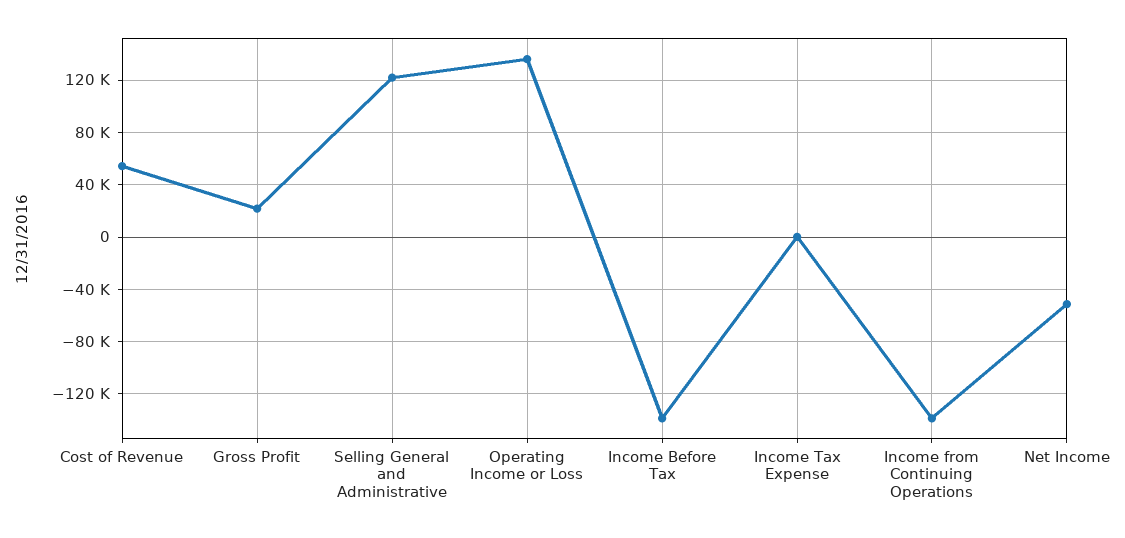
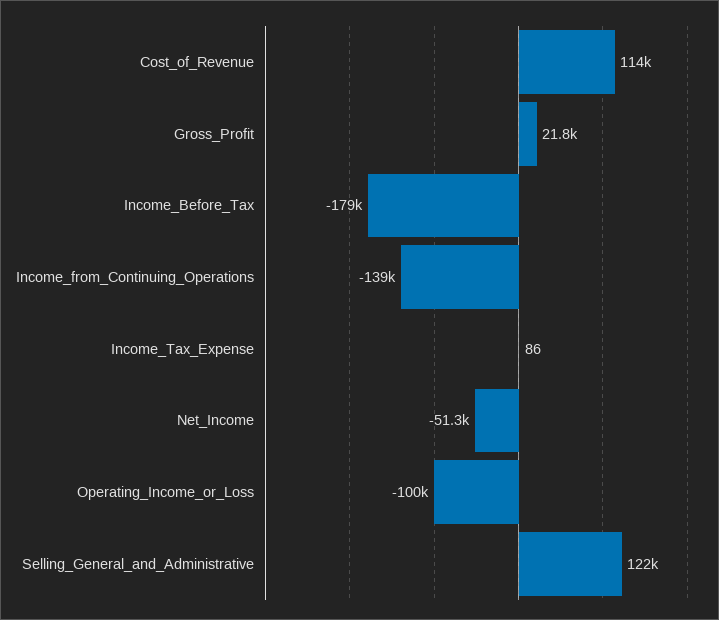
  {
-   "Cost of Revenue": 55000,
+   "Cost of Revenue": 114000,
    "Gross Profit": 21800,
    "Selling General and Administrative": 122000,
-   "Operating Income or Loss": 135000,
+   "Operating Income or Loss": -100000,
-   "Income Before Tax": -140000,
+   "Income Before Tax": -179000,
    "Income Tax Expense": 86,
    "Income from Continuing Operations": -139000,
    "Net Income": -51300
  }

